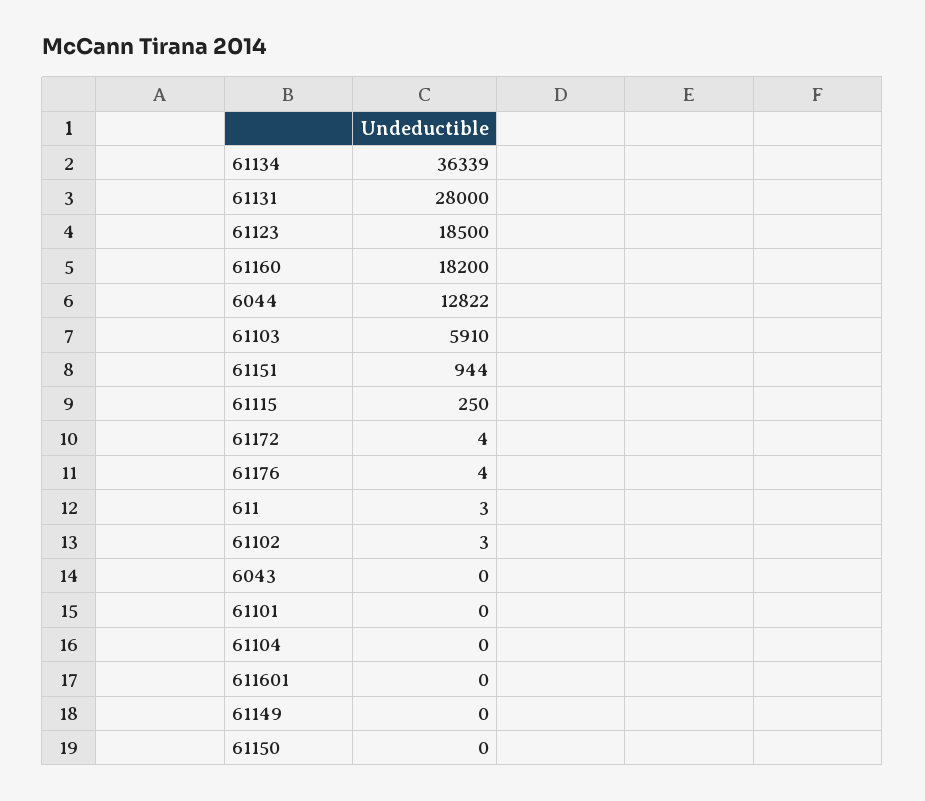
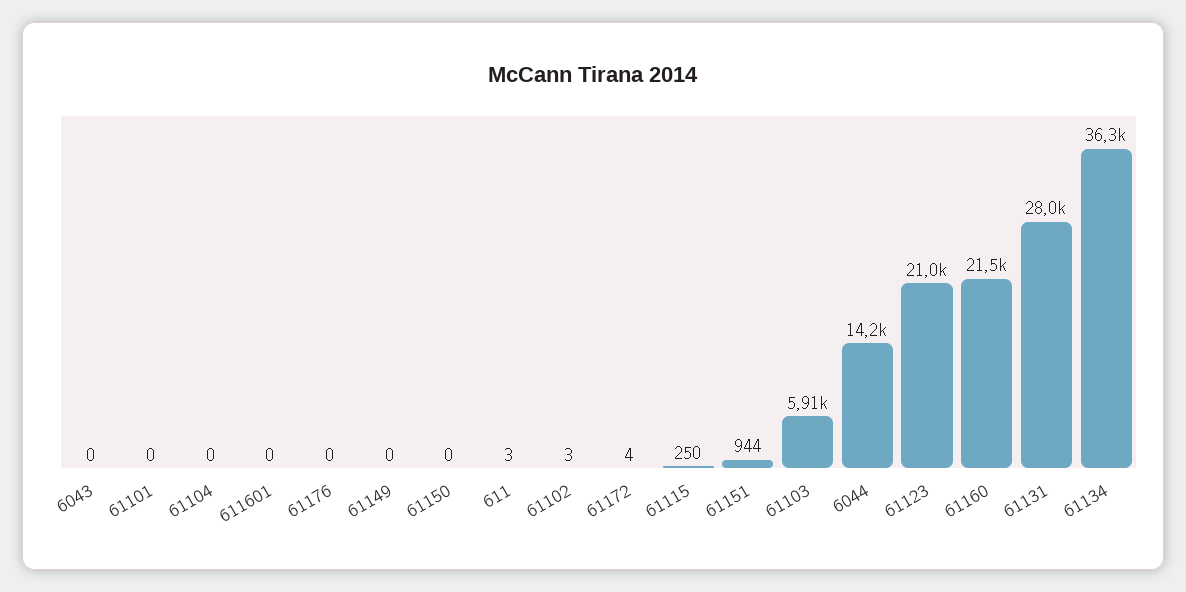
  {
    "61134": 36339,
    "61131": 28000,
-   "61123": 18500,
+   "61123": 21000,
-   "61160": 18200,
+   "61160": 21500,
-   "6044": 12822,
+   "6044": 14200,
    "61103": 5910,
    "61151": 944,
    "61115": 250,
    "61172": 4,
-   "61176": 4,
+   "61176": 0,
    "611": 3,
    "61102": 3,
    "6043": 0,
    "61101": 0,
    "61104": 0,
    "611601": 0,
    "61149": 0,
    "61150": 0
  }

